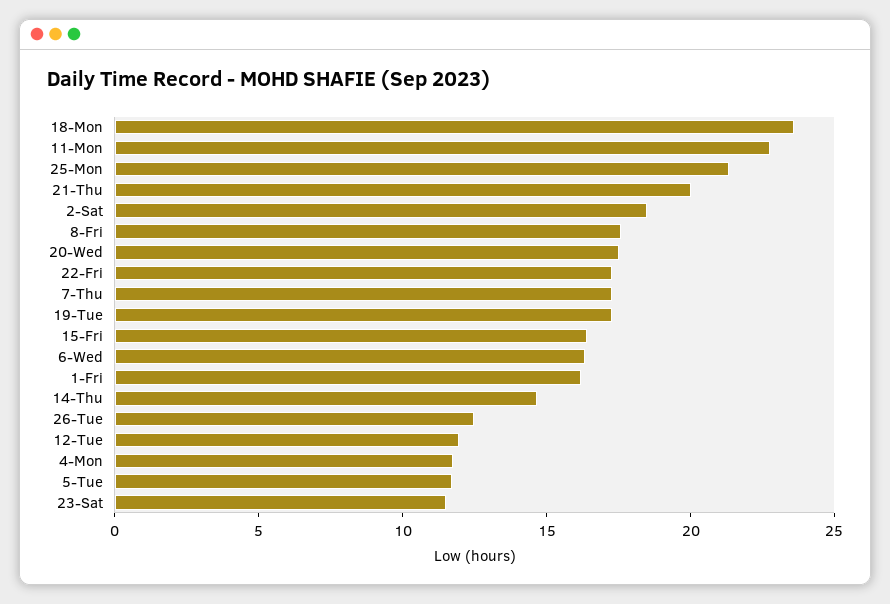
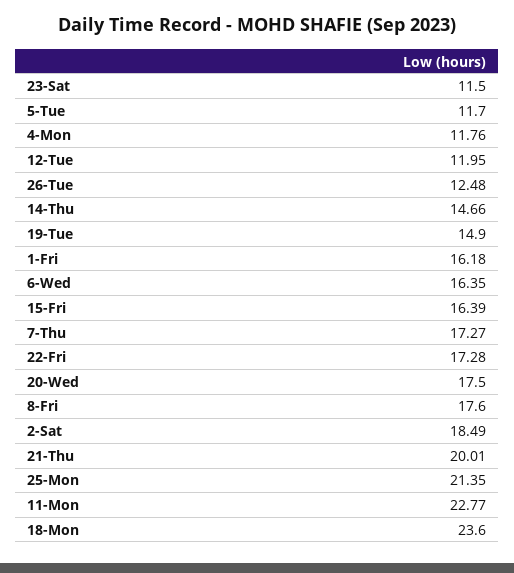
  {
    "18-Mon": 23.6,
    "11-Mon": 22.77,
    "25-Mon": 21.35,
    "21-Thu": 20.01,
    "2-Sat": 18.49,
    "8-Fri": 17.6,
    "20-Wed": 17.5,
    "22-Fri": 17.28,
    "7-Thu": 17.27,
-   "19-Tue": 17,
+   "19-Tue": 14.9,
    "15-Fri": 16.39,
    "6-Wed": 16.35,
    "1-Fri": 16.18,
    "14-Thu": 14.66,
    "26-Tue": 12.48,
    "12-Tue": 11.95,
    "4-Mon": 11.76,
    "5-Tue": 11.7,
    "23-Sat": 11.5
  }

